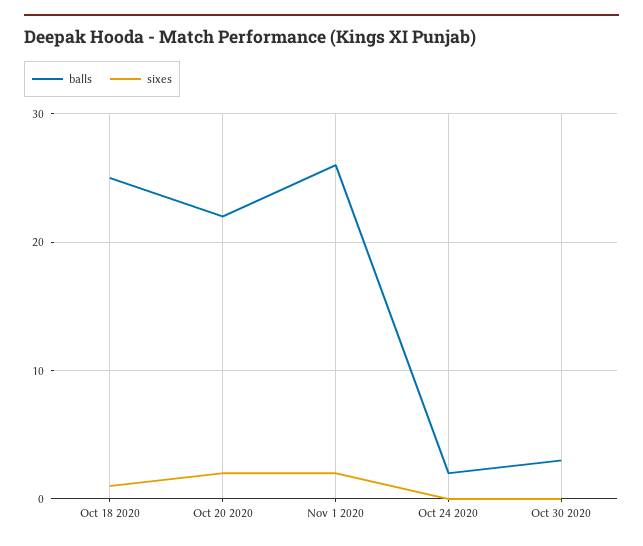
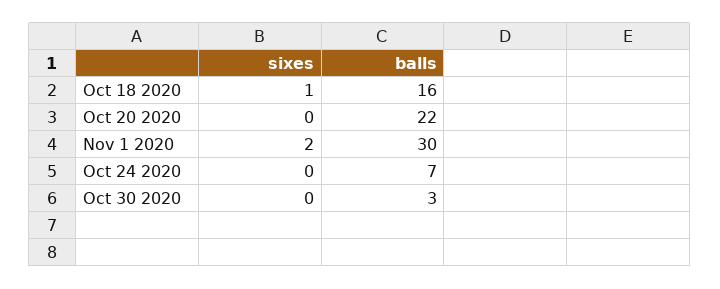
  {
    "balls": {
-     "Oct 18 2020": 25,
+     "Oct 18 2020": 16,
      "Oct 20 2020": 22,
-     "Nov 1 2020": 26,
+     "Nov 1 2020": 30,
-     "Oct 24 2020": 2,
+     "Oct 24 2020": 7,
      "Oct 30 2020": 3
    },
    "sixes": {
      "Oct 18 2020": 1,
-     "Oct 20 2020": 2,
+     "Oct 20 2020": 0,
      "Nov 1 2020": 2,
      "Oct 24 2020": 0,
      "Oct 30 2020": 0
    }
  }

